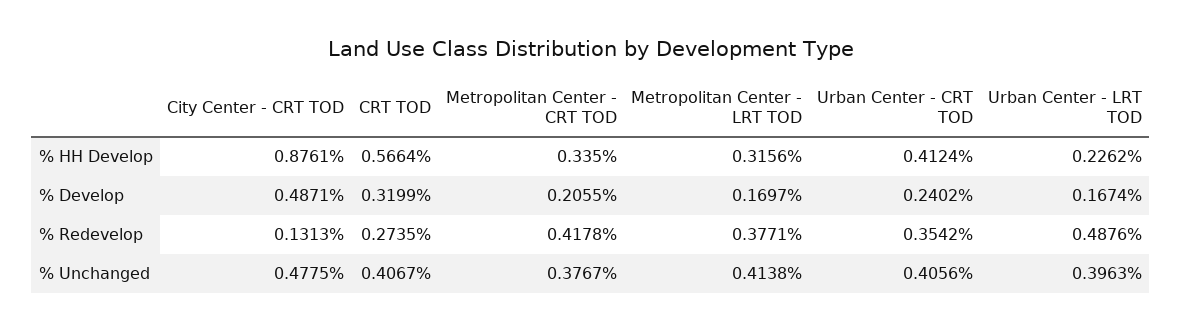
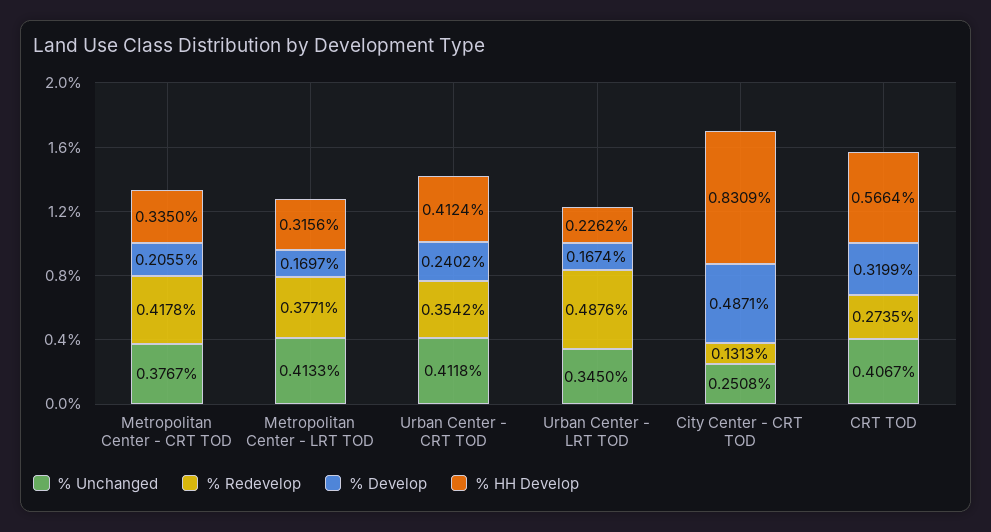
  {
    "% HH Develop": {
-     "City Center - CRT TOD": 0.8761,
+     "City Center - CRT TOD": 0.8309,
      "CRT TOD": 0.5664,
      "Metropolitan Center - CRT TOD": 0.335,
      "Metropolitan Center - LRT TOD": 0.3156,
      "Urban Center - CRT TOD": 0.4124,
      "Urban Center - LRT TOD": 0.2262
    },
    "% Develop": {
      "City Center - CRT TOD": 0.4871,
      "CRT TOD": 0.3199,
      "Metropolitan Center - CRT TOD": 0.2055,
      "Metropolitan Center - LRT TOD": 0.1697,
      "Urban Center - CRT TOD": 0.2402,
      "Urban Center - LRT TOD": 0.1674
    },
    "% Redevelop": {
      "City Center - CRT TOD": 0.1313,
      "CRT TOD": 0.2735,
      "Metropolitan Center - CRT TOD": 0.4178,
      "Metropolitan Center - LRT TOD": 0.3771,
      "Urban Center - CRT TOD": 0.3542,
      "Urban Center - LRT TOD": 0.4876
    },
    "% Unchanged": {
-     "City Center - CRT TOD": 0.4775,
+     "City Center - CRT TOD": 0.2508,
      "CRT TOD": 0.4067,
      "Metropolitan Center - CRT TOD": 0.3767,
-     "Metropolitan Center - LRT TOD": 0.4138,
+     "Metropolitan Center - LRT TOD": 0.4133,
-     "Urban Center - CRT TOD": 0.4056,
+     "Urban Center - CRT TOD": 0.4118,
-     "Urban Center - LRT TOD": 0.3963
+     "Urban Center - LRT TOD": 0.345
    }
  }

